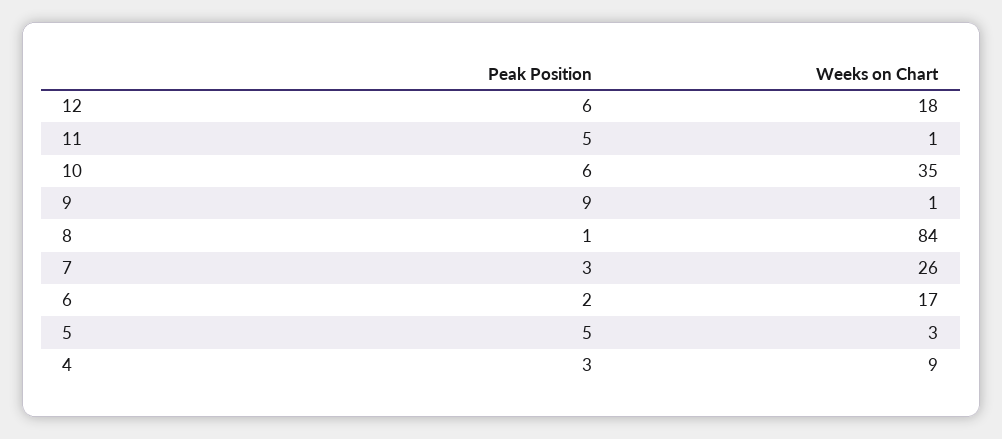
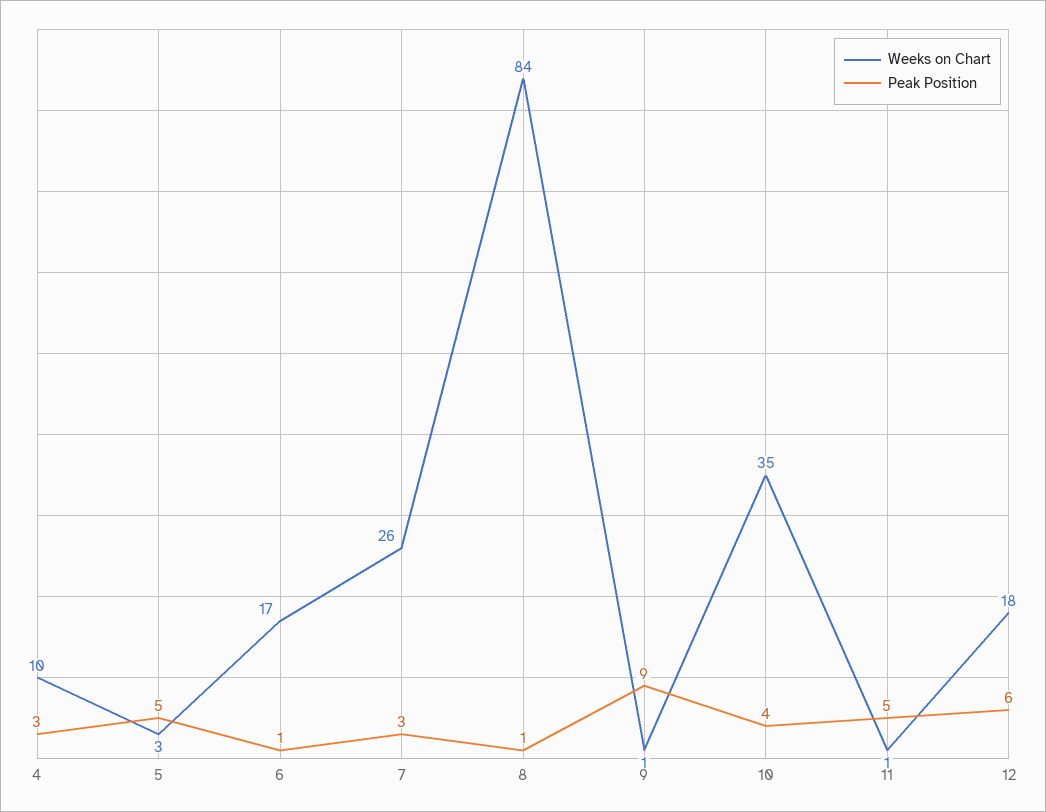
  {
    "Peak Position": {
      "12": 6,
      "11": 5,
-     "10": 6,
+     "10": 4,
      "9": 9,
      "8": 1,
      "7": 3,
-     "6": 2,
+     "6": 1,
      "5": 5,
      "4": 3
    },
    "Weeks on Chart": {
      "12": 18,
      "11": 1,
      "10": 35,
      "9": 1,
      "8": 84,
      "7": 26,
      "6": 17,
      "5": 3,
-     "4": 9
+     "4": 10
    }
  }

